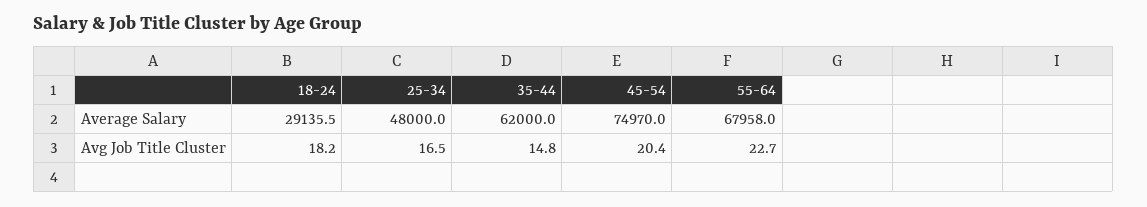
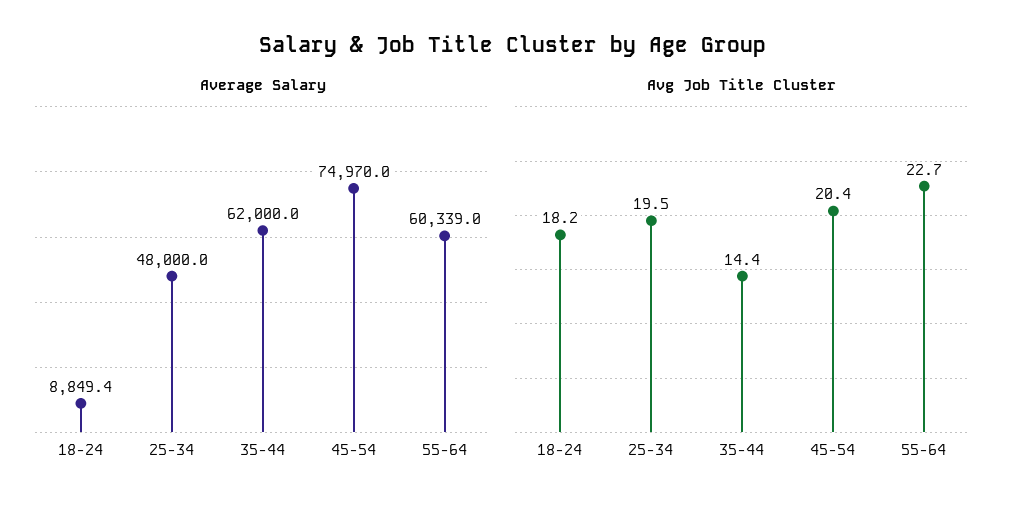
  {
    "Average Salary": {
-     "18-24": 29135.5,
+     "18-24": 8849.4,
      "25-34": 48000,
      "35-44": 62000,
      "45-54": 74970,
-     "55-64": 67958
+     "55-64": 60339
    },
    "Avg Job Title Cluster": {
      "18-24": 18.2,
-     "25-34": 16.5,
+     "25-34": 19.5,
-     "35-44": 14.8,
+     "35-44": 14.4,
      "45-54": 20.4,
      "55-64": 22.7
    }
  }

